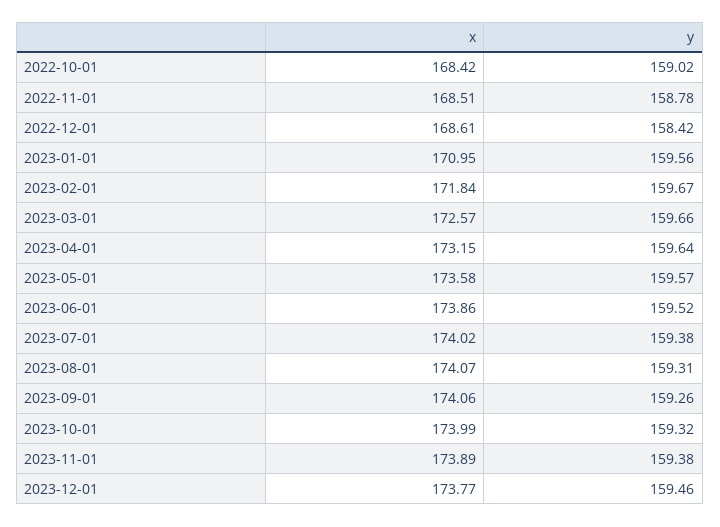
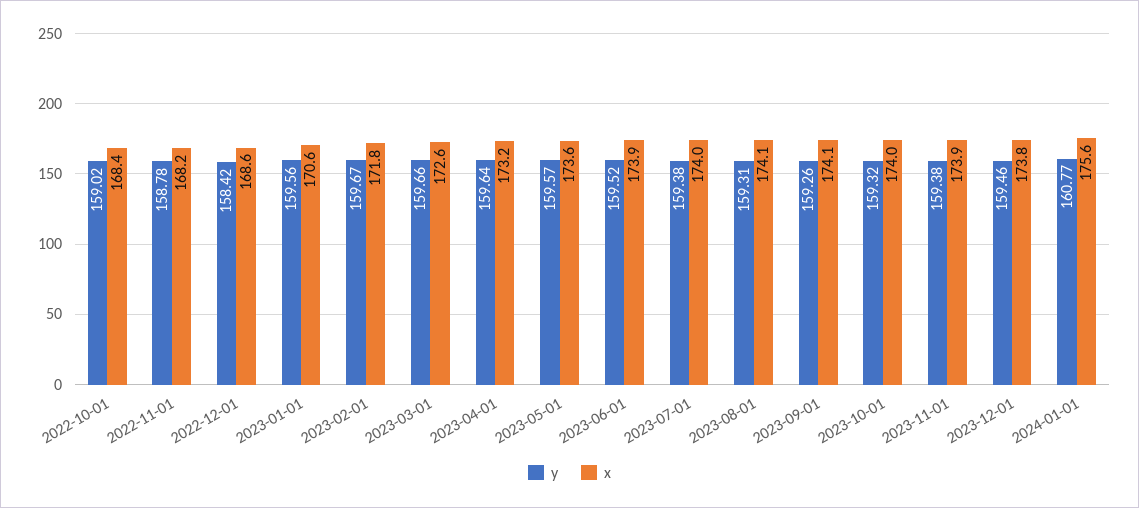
  {
    "x": {
      "2022-10-01": 168.42,
-     "2022-11-01": 168.51,
+     "2022-11-01": 168.2,
      "2022-12-01": 168.61,
-     "2023-01-01": 170.95,
+     "2023-01-01": 170.6,
      "2023-02-01": 171.84,
      "2023-03-01": 172.57,
      "2023-04-01": 173.15,
      "2023-05-01": 173.58,
      "2023-06-01": 173.86,
      "2023-07-01": 174.02,
      "2023-08-01": 174.07,
      "2023-09-01": 174.06,
      "2023-10-01": 173.99,
      "2023-11-01": 173.89,
-     "2023-12-01": 173.77
+     "2023-12-01": 173.77,
+     "2024-01-01": 175.6
    },
    "y": {
      "2022-10-01": 159.02,
      "2022-11-01": 158.78,
      "2022-12-01": 158.42,
      "2023-01-01": 159.56,
      "2023-02-01": 159.67,
      "2023-03-01": 159.66,
      "2023-04-01": 159.64,
      "2023-05-01": 159.57,
      "2023-06-01": 159.52,
      "2023-07-01": 159.38,
      "2023-08-01": 159.31,
      "2023-09-01": 159.26,
      "2023-10-01": 159.32,
      "2023-11-01": 159.38,
-     "2023-12-01": 159.46
+     "2023-12-01": 159.46,
+     "2024-01-01": 160.77
    }
  }

